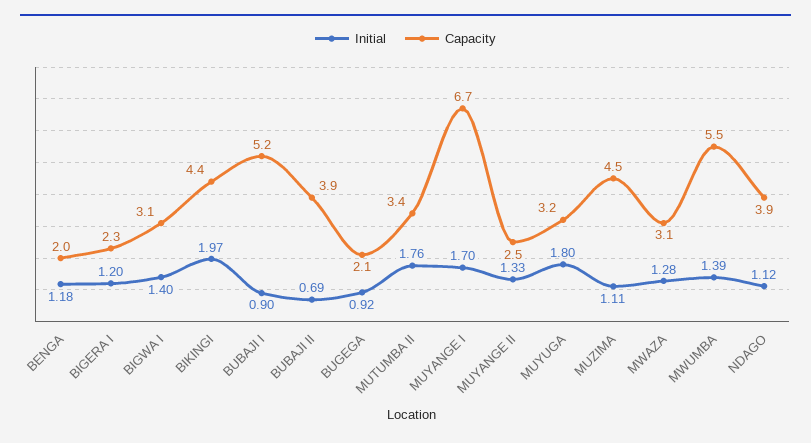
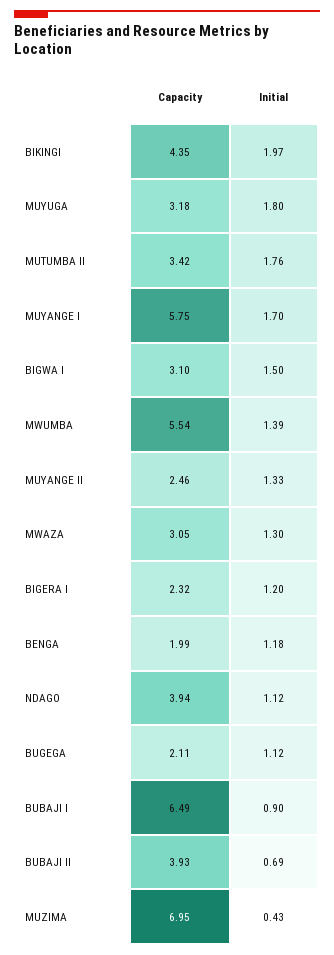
  {
    "Initial": {
      "BENGA": 1.18,
      "BIGERA I": 1.2,
-     "BIGWA I": 1.4,
+     "BIGWA I": 1.5,
      "BIKINGI": 1.97,
      "BUBAJI I": 0.9,
      "BUBAJI II": 0.69,
-     "BUGEGA": 0.92,
+     "BUGEGA": 1.12,
      "MUTUMBA II": 1.76,
      "MUYANGE I": 1.7,
      "MUYANGE II": 1.33,
      "MUYUGA": 1.8,
-     "MUZIMA": 1.11,
+     "MUZIMA": 0.43,
-     "MWAZA": 1.28,
+     "MWAZA": 1.3,
      "MWUMBA": 1.39,
      "NDAGO": 1.12
    },
    "Capacity": {
      "BENGA": 1.99,
      "BIGERA I": 2.32,
      "BIGWA I": 3.1,
      "BIKINGI": 4.35,
-     "BUBAJI I": 5.2,
+     "BUBAJI I": 6.49,
      "BUBAJI II": 3.93,
      "BUGEGA": 2.11,
      "MUTUMBA II": 3.42,
-     "MUYANGE I": 6.7,
+     "MUYANGE I": 5.75,
      "MUYANGE II": 2.46,
      "MUYUGA": 3.18,
-     "MUZIMA": 4.5,
+     "MUZIMA": 6.95,
      "MWAZA": 3.05,
      "MWUMBA": 5.54,
      "NDAGO": 3.94
    }
  }

